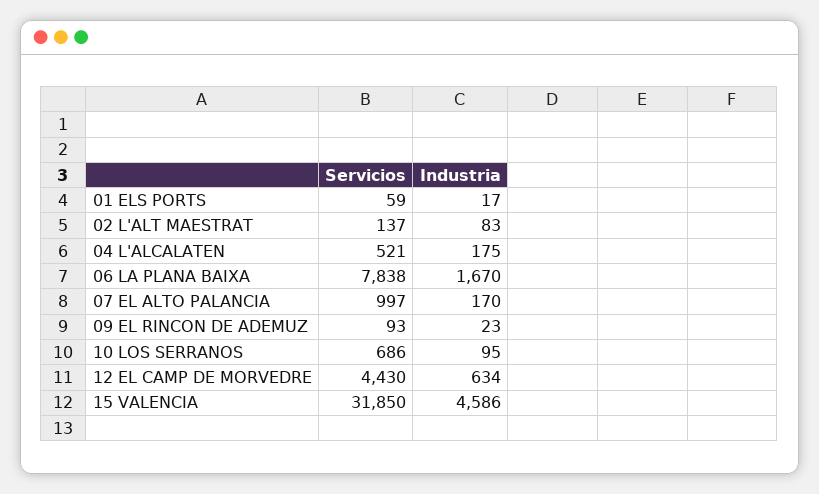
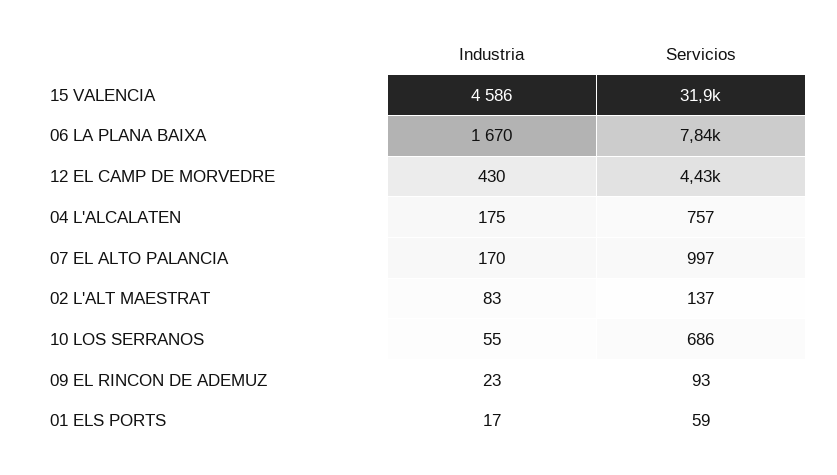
  {
    "Servicios": {
      "01 ELS PORTS": 59,
      "02 L'ALT MAESTRAT": 137,
-     "04 L'ALCALATEN": 521,
+     "04 L'ALCALATEN": 757,
      "06 LA PLANA BAIXA": 7838,
      "07 EL ALTO PALANCIA": 997,
      "09 EL RINCON DE ADEMUZ": 93,
      "10 LOS SERRANOS": 686,
      "12 EL CAMP DE MORVEDRE": 4430,
      "15 VALENCIA": 31850
    },
    "Industria": {
      "01 ELS PORTS": 17,
      "02 L'ALT MAESTRAT": 83,
      "04 L'ALCALATEN": 175,
      "06 LA PLANA BAIXA": 1670,
      "07 EL ALTO PALANCIA": 170,
      "09 EL RINCON DE ADEMUZ": 23,
-     "10 LOS SERRANOS": 95,
+     "10 LOS SERRANOS": 55,
-     "12 EL CAMP DE MORVEDRE": 634,
+     "12 EL CAMP DE MORVEDRE": 430,
      "15 VALENCIA": 4586
    }
  }

